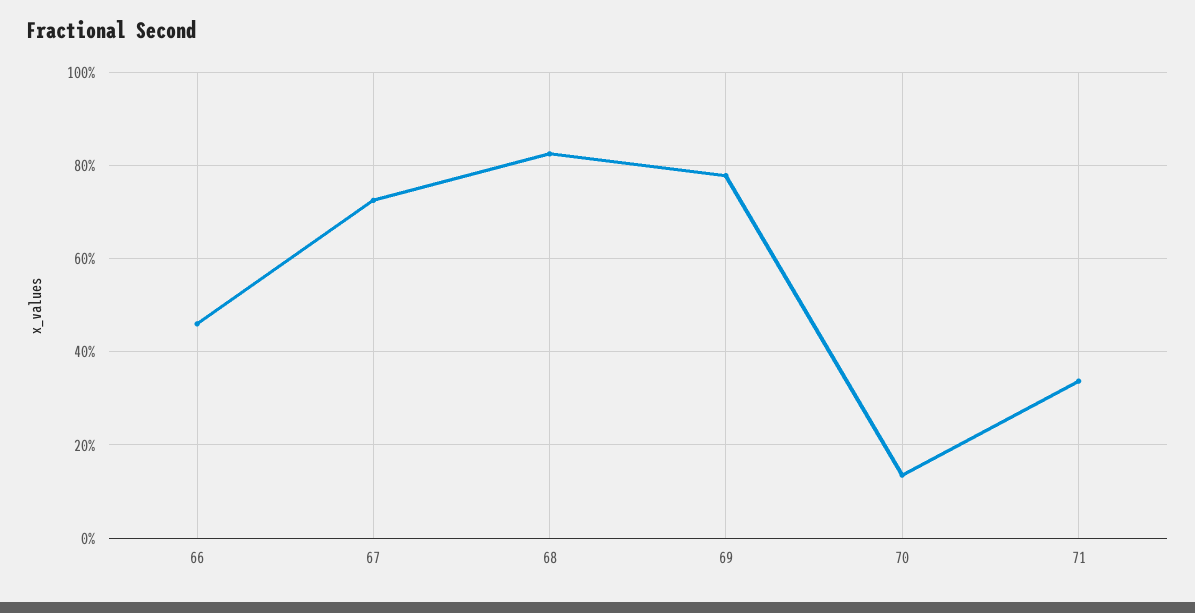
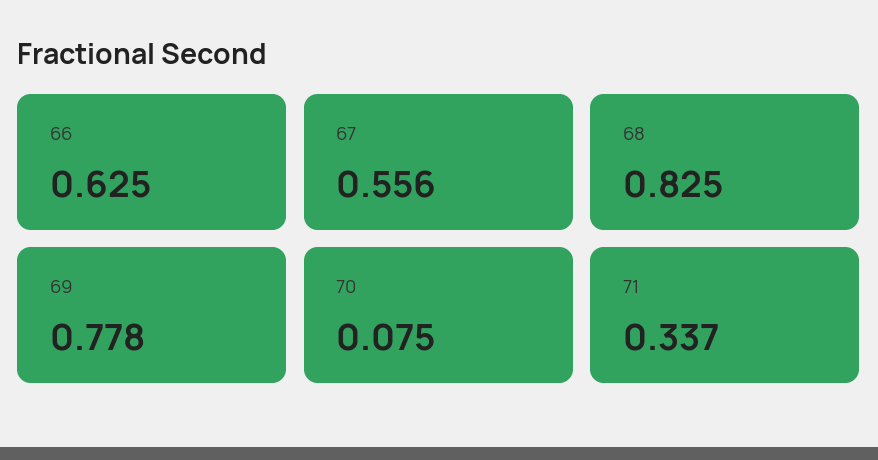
  {
-   "66": 0.46,
+   "66": 0.625,
-   "67": 0.72,
+   "67": 0.556,
    "68": 0.825,
    "69": 0.778,
-   "70": 0.14,
+   "70": 0.075,
    "71": 0.337
  }

